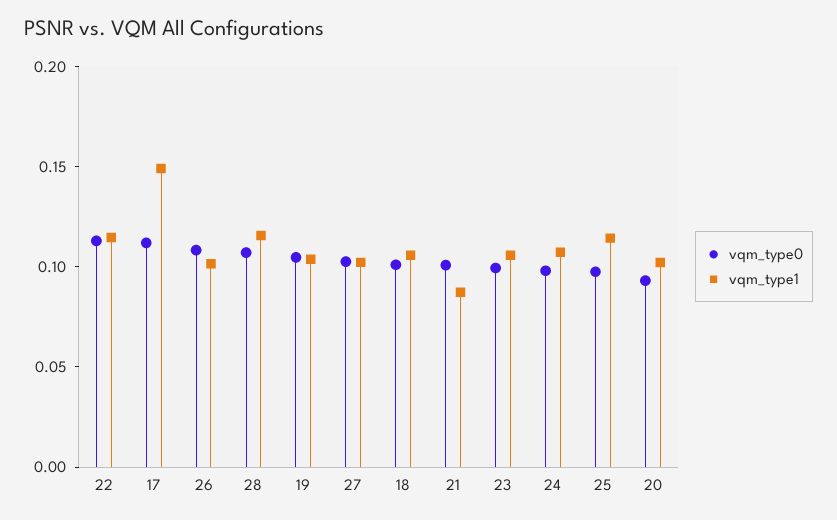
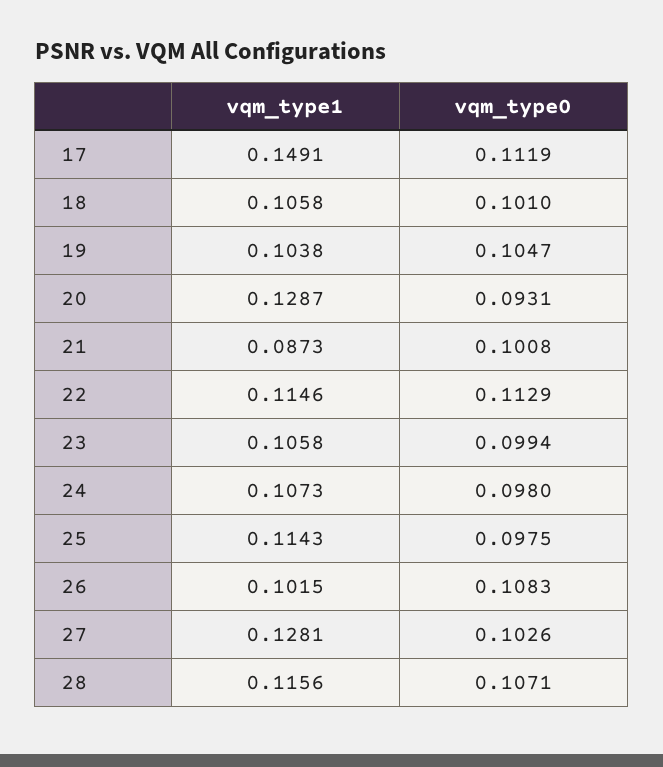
  {
    "vqm_type0": {
      "22": 0.1129,
      "17": 0.1119,
      "26": 0.1083,
      "28": 0.1071,
      "19": 0.1047,
      "27": 0.1026,
      "18": 0.101,
      "21": 0.1008,
      "23": 0.0994,
      "24": 0.098,
      "25": 0.0975,
      "20": 0.0931
    },
    "vqm_type1": {
      "22": 0.1146,
      "17": 0.1491,
      "26": 0.1015,
      "28": 0.1156,
      "19": 0.1038,
-     "27": 0.1,
+     "27": 0.1281,
      "18": 0.1058,
      "21": 0.0873,
      "23": 0.1058,
      "24": 0.1073,
      "25": 0.1143,
-     "20": 0.1
+     "20": 0.1287
    }
  }

